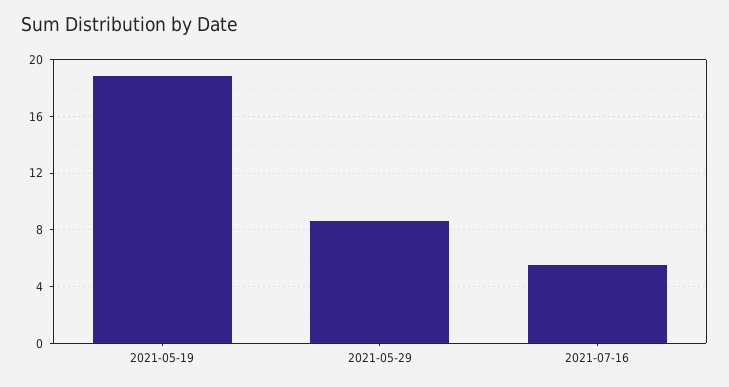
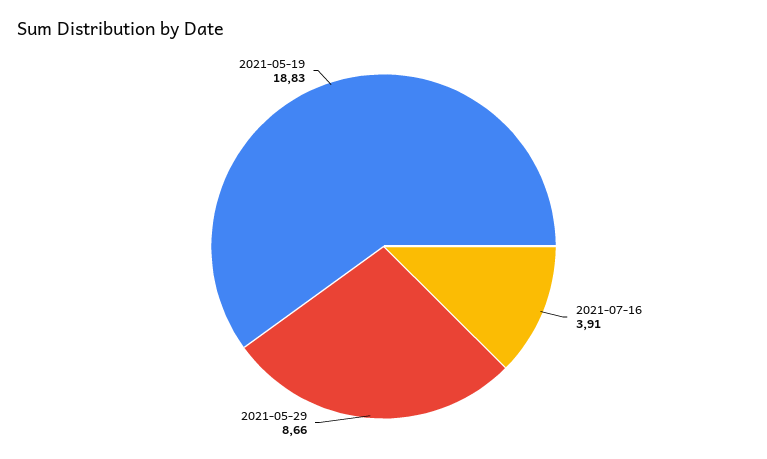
  {
    "2021-05-19": 18.83,
    "2021-05-29": 8.66,
-   "2021-07-16": 5.5
+   "2021-07-16": 3.91
  }

